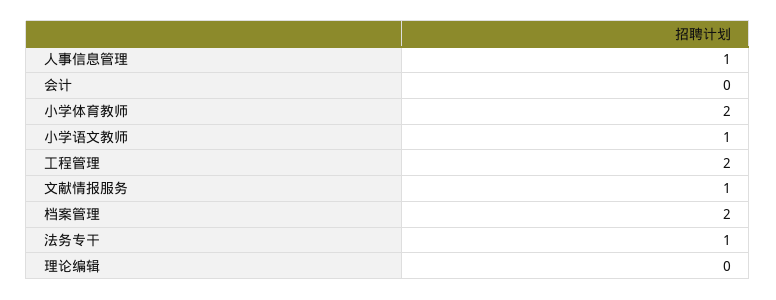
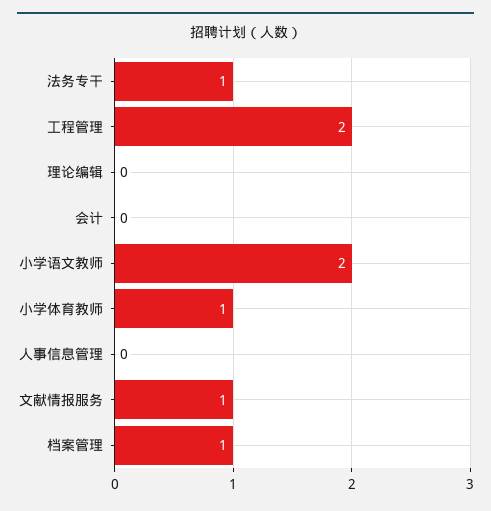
  {
-   "人事信息管理": 1,
+   "人事信息管理": 0,
    "会计": 0,
-   "小学体育教师": 2,
+   "小学体育教师": 1,
-   "小学语文教师": 1,
+   "小学语文教师": 2,
    "工程管理": 2,
    "文献情报服务": 1,
-   "档案管理": 2,
+   "档案管理": 1,
    "法务专干": 1,
    "理论编辑": 0
  }

